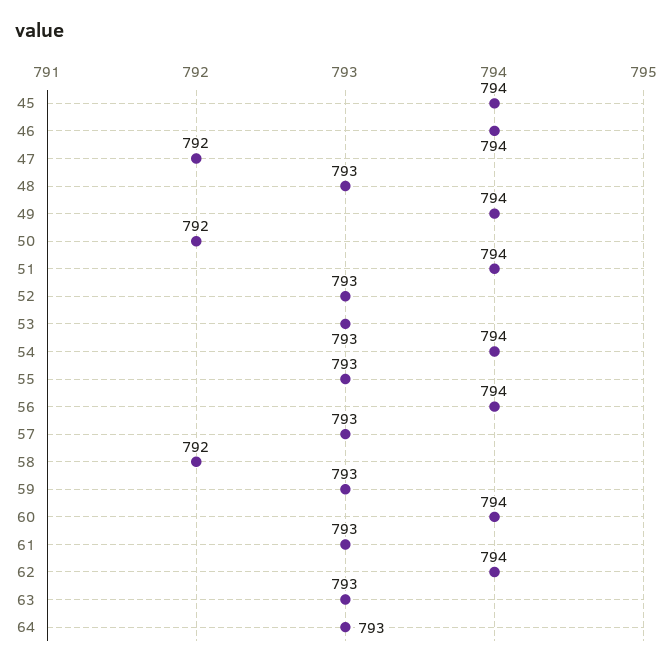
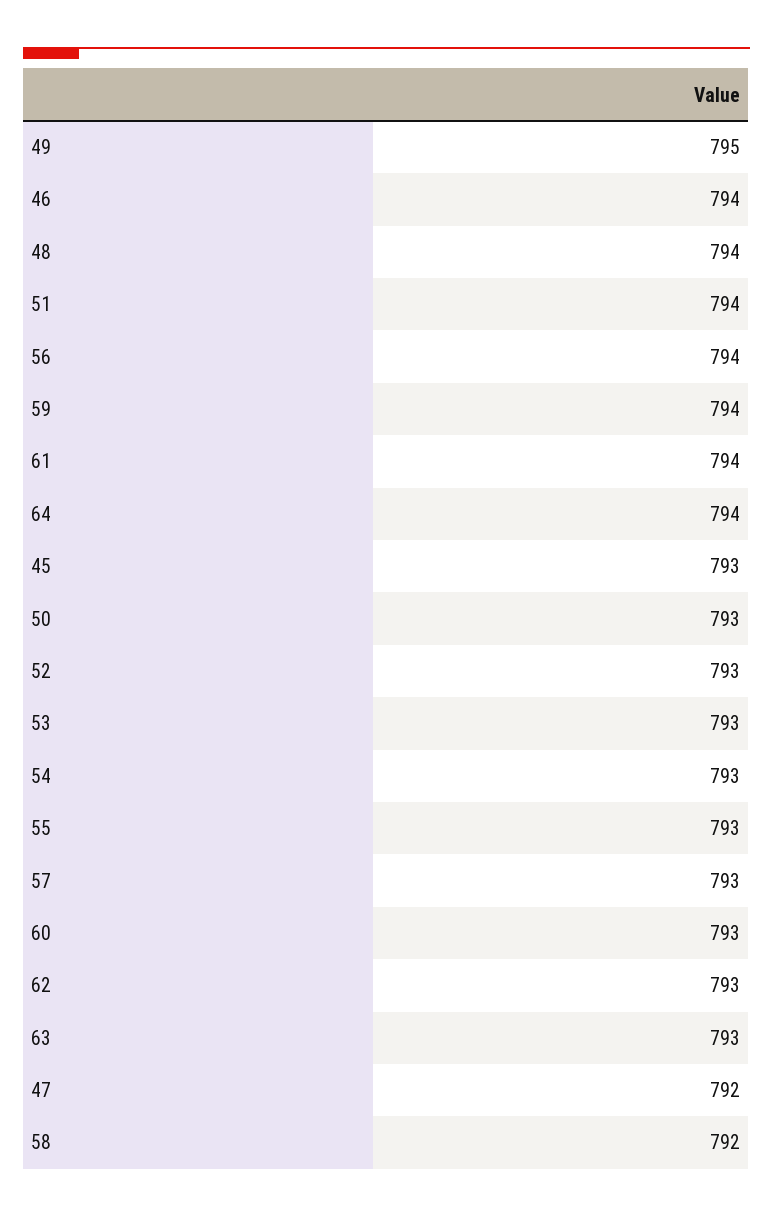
  {
-   "45": 794,
+   "45": 793,
    "46": 794,
    "47": 792,
-   "48": 793,
+   "48": 794,
-   "49": 794,
+   "49": 795,
-   "50": 792,
+   "50": 793,
    "51": 794,
    "52": 793,
    "53": 793,
-   "54": 794,
+   "54": 793,
    "55": 793,
    "56": 794,
    "57": 793,
    "58": 792,
-   "59": 793,
+   "59": 794,
-   "60": 794,
+   "60": 793,
-   "61": 793,
+   "61": 794,
-   "62": 794,
+   "62": 793,
    "63": 793,
-   "64": 793
+   "64": 794
  }

